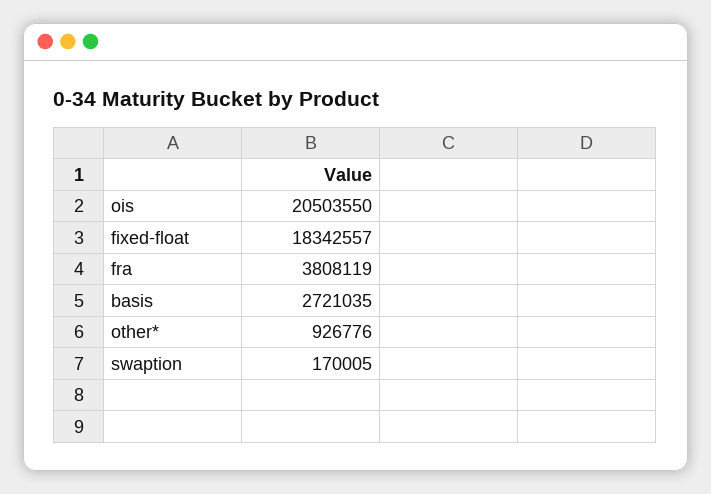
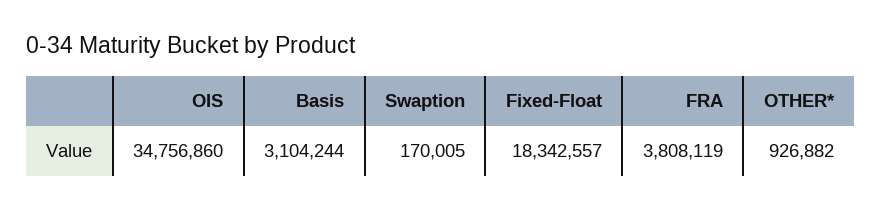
  {
-   "ois": 20503550,
+   "ois": 34756860,
    "fixed-float": 18342557,
    "fra": 3808119,
-   "basis": 2721035,
+   "basis": 3104244,
-   "other*": 926776,
+   "other*": 926882,
    "swaption": 170005
  }

